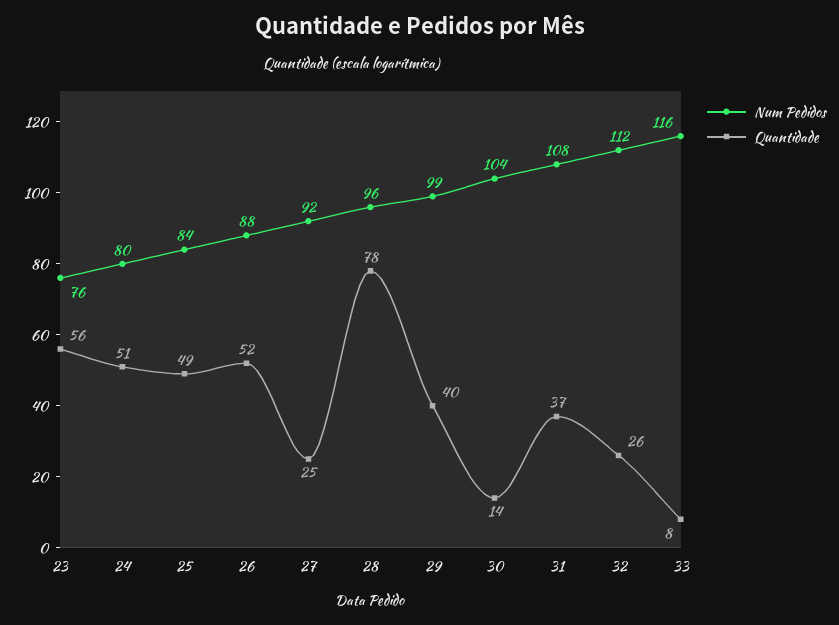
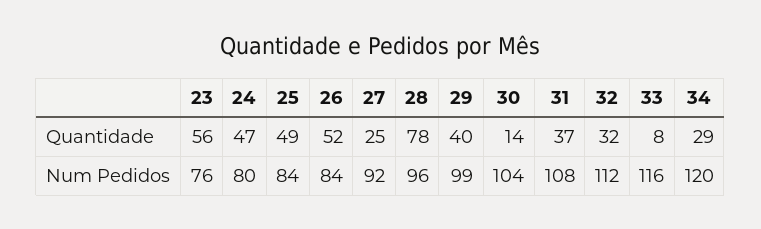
  {
    "Num Pedidos": {
      "23": 76,
      "24": 80,
      "25": 84,
-     "26": 88,
+     "26": 84,
      "27": 92,
      "28": 96,
      "29": 99,
      "30": 104,
      "31": 108,
      "32": 112,
-     "33": 116
+     "33": 116,
+     "34": 120
    },
    "Quantidade": {
      "23": 56,
-     "24": 51,
+     "24": 47,
      "25": 49,
      "26": 52,
      "27": 25,
      "28": 78,
      "29": 40,
      "30": 14,
      "31": 37,
-     "32": 26,
+     "32": 32,
-     "33": 8
+     "33": 8,
+     "34": 29
    }
  }

